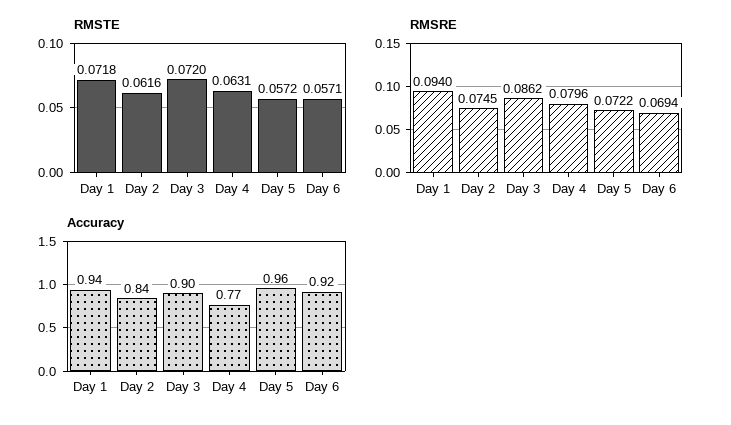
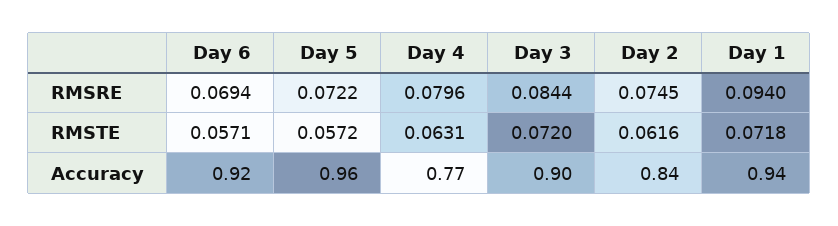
  {
    "RMSTE": {
      "Day 1": 0.0718,
      "Day 2": 0.0616,
      "Day 3": 0.072,
      "Day 4": 0.0631,
      "Day 5": 0.0572,
      "Day 6": 0.0571
    },
    "RMSRE": {
      "Day 1": 0.094,
      "Day 2": 0.0745,
-     "Day 3": 0.0862,
+     "Day 3": 0.0844,
      "Day 4": 0.0796,
      "Day 5": 0.0722,
      "Day 6": 0.0694
    },
    "Accuracy": {
      "Day 1": 0.94,
      "Day 2": 0.84,
      "Day 3": 0.9,
      "Day 4": 0.77,
      "Day 5": 0.96,
      "Day 6": 0.92
    }
  }

